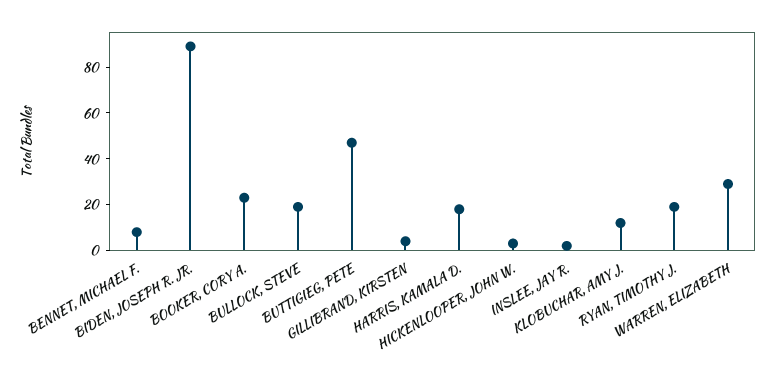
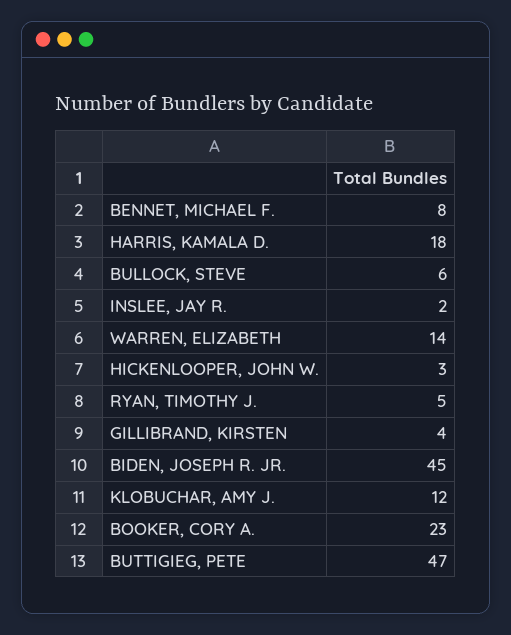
  {
    "BENNET, MICHAEL F.": 8,
-   "BIDEN, JOSEPH R. JR.": 90,
+   "BIDEN, JOSEPH R. JR.": 45,
    "BOOKER, CORY A.": 23,
-   "BULLOCK, STEVE": 20,
+   "BULLOCK, STEVE": 6,
    "BUTTIGIEG, PETE": 47,
    "GILLIBRAND, KIRSTEN": 4,
    "HARRIS, KAMALA D.": 18,
    "HICKENLOOPER, JOHN W.": 3,
    "INSLEE, JAY R.": 2,
    "KLOBUCHAR, AMY J.": 12,
-   "RYAN, TIMOTHY J.": 20,
+   "RYAN, TIMOTHY J.": 5,
-   "WARREN, ELIZABETH": 30
+   "WARREN, ELIZABETH": 14
  }

